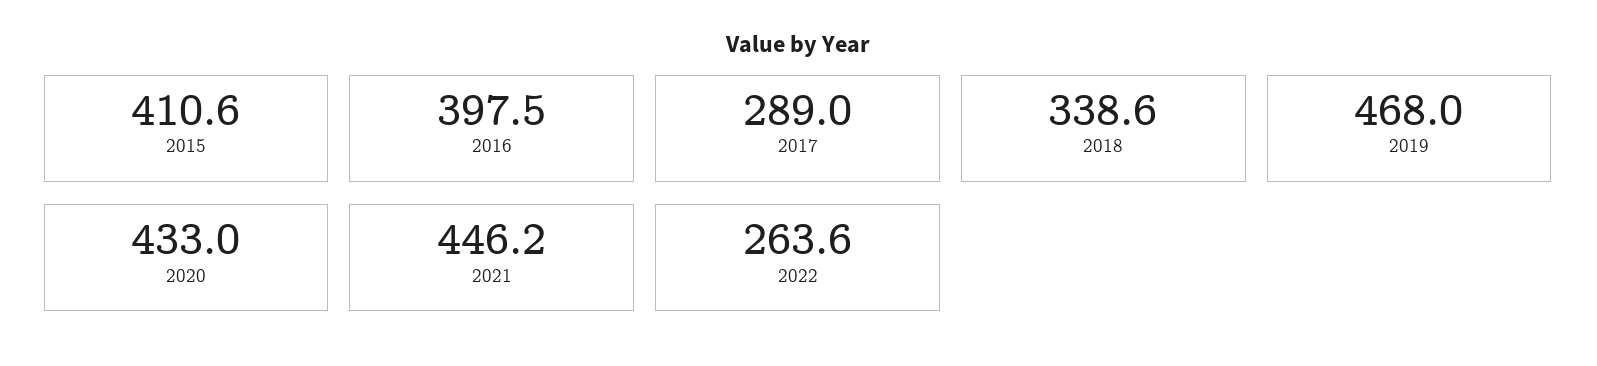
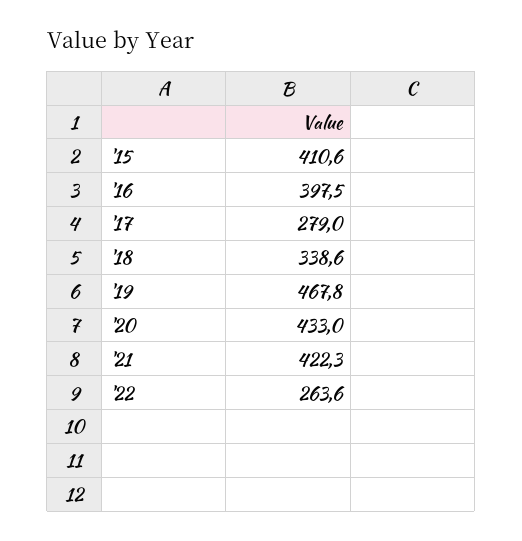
  {
    "2015": 410.6,
    "2016": 397.5,
-   "2017": 289,
+   "2017": 279,
    "2018": 338.6,
-   "2019": 468,
+   "2019": 467.8,
    "2020": 433,
-   "2021": 446.2,
+   "2021": 422.3,
    "2022": 263.6
  }

